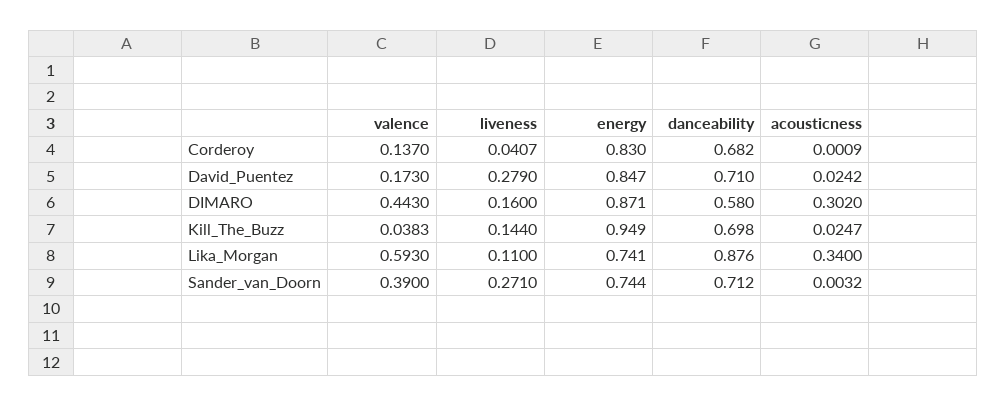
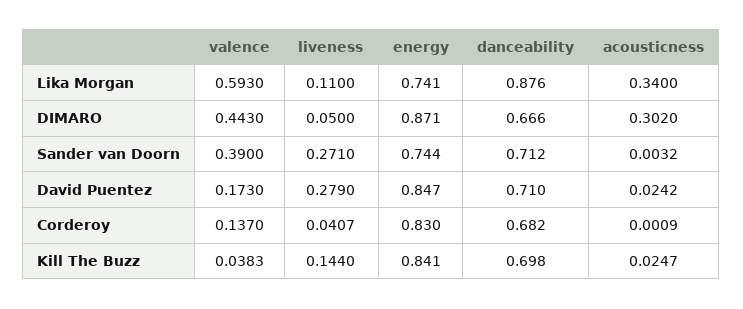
  {
    "valence": {
      "Corderoy": 0.137,
      "David_Puentez": 0.173,
      "DIMARO": 0.443,
      "Kill_The_Buzz": 0.0383,
      "Lika_Morgan": 0.593,
      "Sander_van_Doorn": 0.39
    },
    "liveness": {
      "Corderoy": 0.0407,
      "David_Puentez": 0.279,
-     "DIMARO": 0.16,
+     "DIMARO": 0.05,
      "Kill_The_Buzz": 0.144,
      "Lika_Morgan": 0.11,
      "Sander_van_Doorn": 0.271
    },
    "energy": {
      "Corderoy": 0.83,
      "David_Puentez": 0.847,
      "DIMARO": 0.871,
-     "Kill_The_Buzz": 0.949,
+     "Kill_The_Buzz": 0.841,
      "Lika_Morgan": 0.741,
      "Sander_van_Doorn": 0.744
    },
    "danceability": {
      "Corderoy": 0.682,
      "David_Puentez": 0.71,
-     "DIMARO": 0.58,
+     "DIMARO": 0.666,
      "Kill_The_Buzz": 0.698,
      "Lika_Morgan": 0.876,
      "Sander_van_Doorn": 0.712
    },
    "acousticness": {
      "Corderoy": 0.0009,
      "David_Puentez": 0.0242,
      "DIMARO": 0.302,
      "Kill_The_Buzz": 0.0247,
      "Lika_Morgan": 0.34,
      "Sander_van_Doorn": 0.0032
    }
  }

